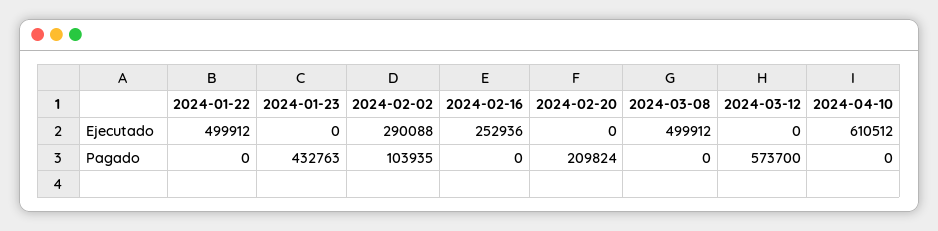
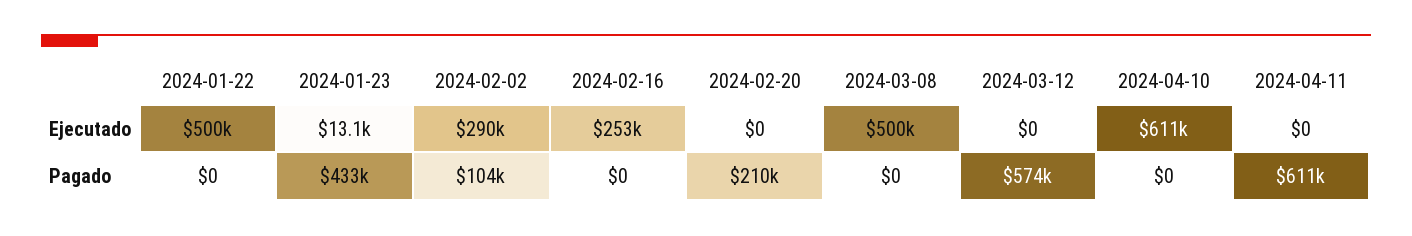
  {
    "2024-01-22": {
      "Ejecutado": 499912,
      "Pagado": 0
    },
    "2024-01-23": {
-     "Ejecutado": 0,
+     "Ejecutado": 13100,
      "Pagado": 432763
    },
    "2024-02-02": {
      "Ejecutado": 290088,
      "Pagado": 103935
    },
    "2024-02-16": {
      "Ejecutado": 252936,
      "Pagado": 0
    },
    "2024-02-20": {
      "Ejecutado": 0,
      "Pagado": 209824
    },
    "2024-03-08": {
      "Ejecutado": 499912,
      "Pagado": 0
    },
    "2024-03-12": {
      "Ejecutado": 0,
      "Pagado": 573700
    },
    "2024-04-10": {
      "Ejecutado": 610512,
      "Pagado": 0
-   }
+   },
+   "2024-04-11": {
+     "Ejecutado": 0,
+     "Pagado": 611000
+   }
  }

